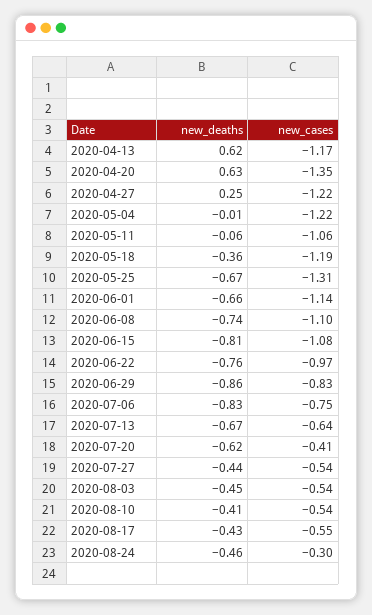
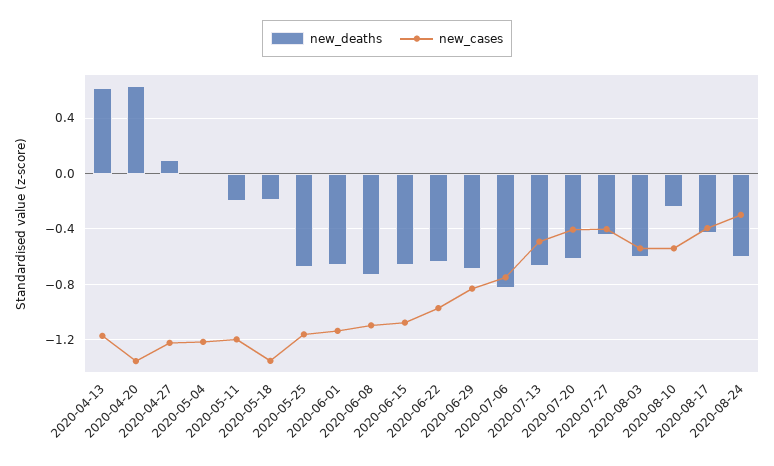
  {
    "new_deaths": {
      "2020-04-13": 0.62,
      "2020-04-20": 0.63,
-     "2020-04-27": 0.25,
+     "2020-04-27": 0.1,
      "2020-05-04": -0.01,
-     "2020-05-11": -0.06,
+     "2020-05-11": -0.2,
-     "2020-05-18": -0.36,
+     "2020-05-18": -0.2,
      "2020-05-25": -0.67,
      "2020-06-01": -0.66,
      "2020-06-08": -0.74,
-     "2020-06-15": -0.81,
+     "2020-06-15": -0.65,
-     "2020-06-22": -0.76,
+     "2020-06-22": -0.65,
-     "2020-06-29": -0.86,
+     "2020-06-29": -0.7,
      "2020-07-06": -0.83,
      "2020-07-13": -0.67,
      "2020-07-20": -0.62,
      "2020-07-27": -0.44,
-     "2020-08-03": -0.45,
+     "2020-08-03": -0.6,
-     "2020-08-10": -0.41,
+     "2020-08-10": -0.25,
      "2020-08-17": -0.43,
-     "2020-08-24": -0.46
+     "2020-08-24": -0.6
    },
    "new_cases": {
      "2020-04-13": -1.17,
      "2020-04-20": -1.35,
      "2020-04-27": -1.22,
      "2020-05-04": -1.22,
-     "2020-05-11": -1.06,
+     "2020-05-11": -1.2,
-     "2020-05-18": -1.19,
+     "2020-05-18": -1.35,
-     "2020-05-25": -1.31,
+     "2020-05-25": -1.15,
      "2020-06-01": -1.14,
      "2020-06-08": -1.1,
      "2020-06-15": -1.08,
      "2020-06-22": -0.97,
      "2020-06-29": -0.83,
      "2020-07-06": -0.75,
-     "2020-07-13": -0.64,
+     "2020-07-13": -0.5,
      "2020-07-20": -0.41,
-     "2020-07-27": -0.54,
+     "2020-07-27": -0.4,
      "2020-08-03": -0.54,
      "2020-08-10": -0.54,
-     "2020-08-17": -0.55,
+     "2020-08-17": -0.4,
      "2020-08-24": -0.3
    }
  }

